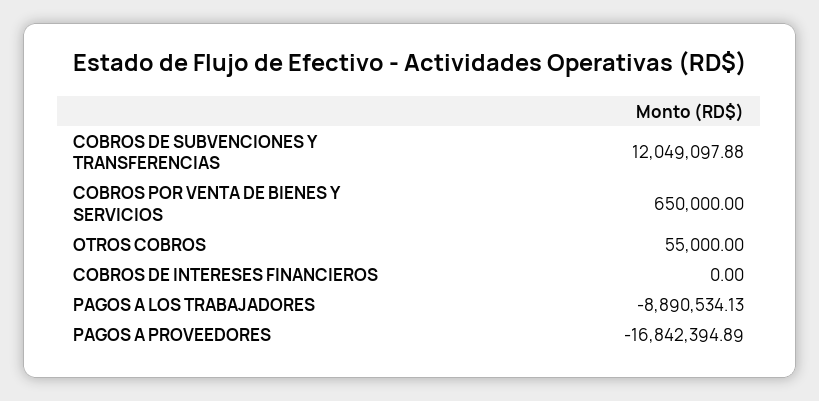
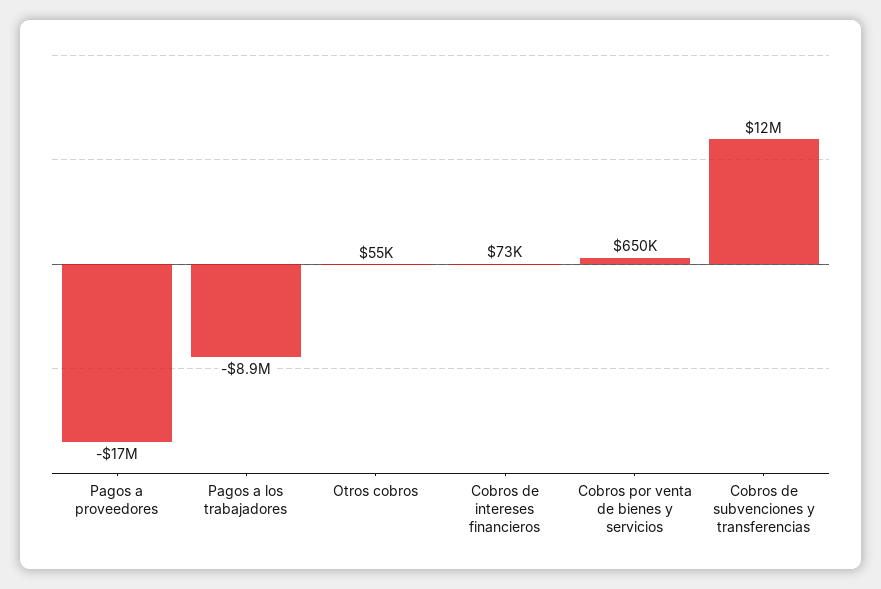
  {
    "COBROS DE SUBVENCIONES Y TRANSFERENCIAS": 12049097.88,
    "COBROS POR VENTA DE BIENES Y SERVICIOS": 650000,
    "OTROS COBROS": 55000,
-   "COBROS DE INTERESES FINANCIEROS": 0,
+   "COBROS DE INTERESES FINANCIEROS": 73000,
    "PAGOS A LOS TRABAJADORES": -8890534.13,
    "PAGOS A PROVEEDORES": -16842394.89
  }

